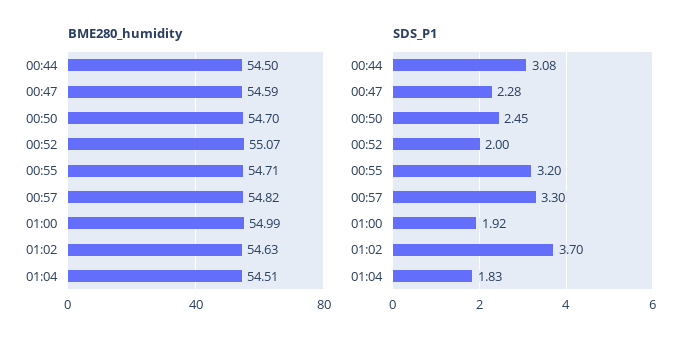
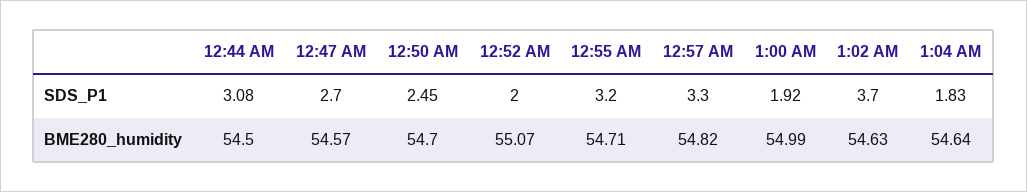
  {
    "BME280_humidity": {
      "00:44": 54.5,
-     "00:47": 54.59,
+     "00:47": 54.57,
      "00:50": 54.7,
      "00:52": 55.07,
      "00:55": 54.71,
      "00:57": 54.82,
      "01:00": 54.99,
      "01:02": 54.63,
-     "01:04": 54.51
+     "01:04": 54.64
    },
    "SDS_P1": {
      "00:44": 3.08,
-     "00:47": 2.28,
+     "00:47": 2.7,
      "00:50": 2.45,
      "00:52": 2,
      "00:55": 3.2,
      "00:57": 3.3,
      "01:00": 1.92,
      "01:02": 3.7,
      "01:04": 1.83
    }
  }

